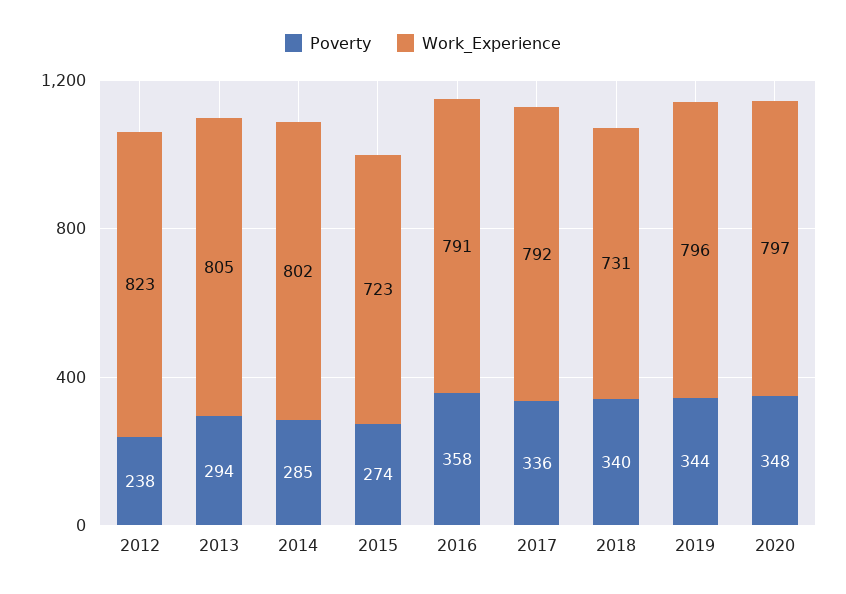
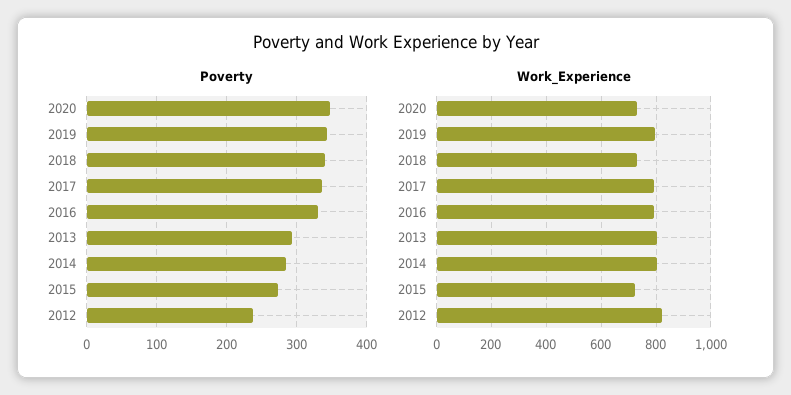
  {
    "Poverty": {
      "2012": 238,
      "2013": 294,
      "2014": 285,
      "2015": 274,
-     "2016": 358,
+     "2016": 330,
      "2017": 336,
      "2018": 340,
      "2019": 344,
      "2020": 348
    },
    "Work_Experience": {
      "2012": 823,
      "2013": 805,
      "2014": 802,
      "2015": 723,
      "2016": 791,
      "2017": 792,
      "2018": 731,
      "2019": 796,
-     "2020": 797
+     "2020": 725
    }
  }

